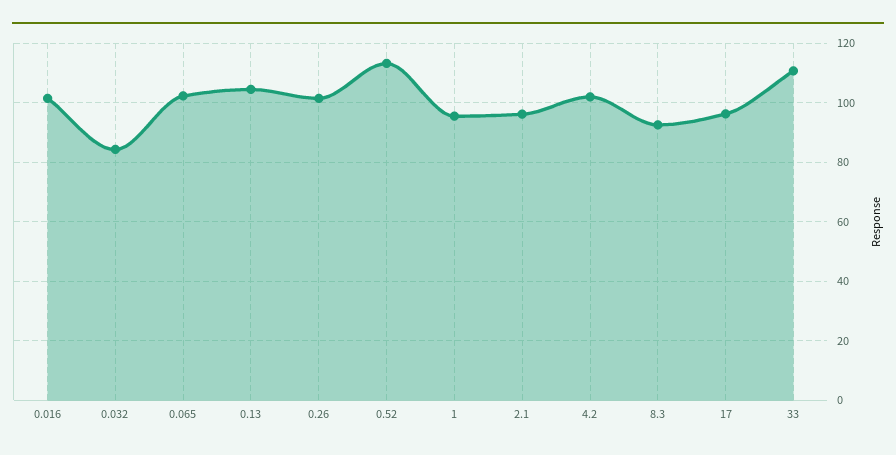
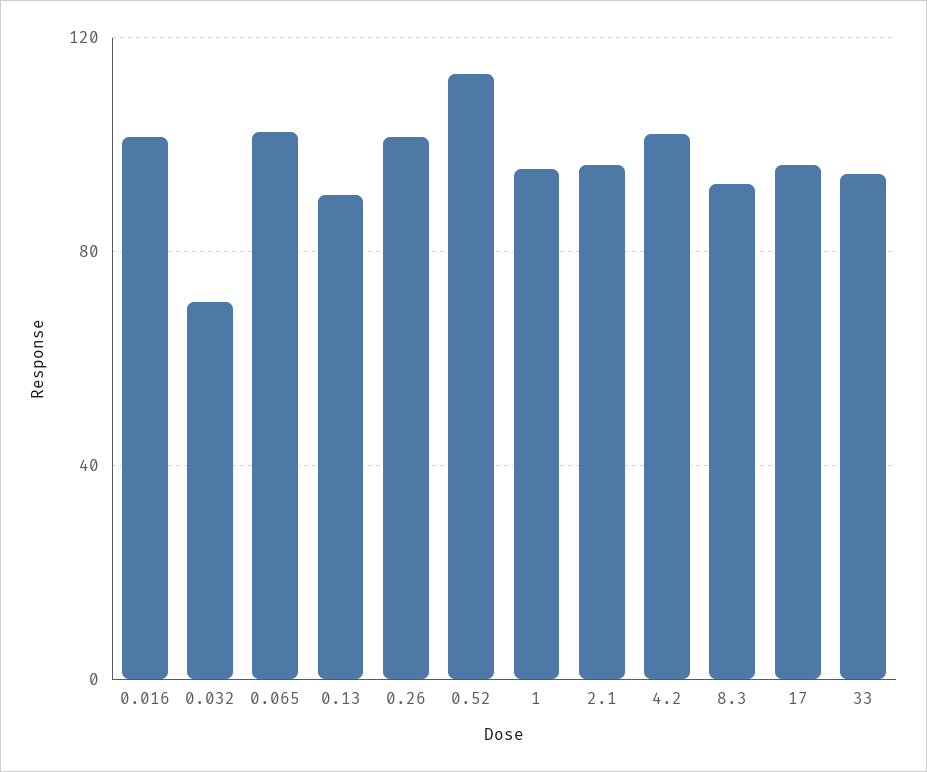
  {
    "0.016": 102.5,
-   "0.032": 85,
+   "0.032": 70,
    "0.065": 102.5,
-   "0.13": 105,
+   "0.13": 90,
    "0.26": 102.5,
    "0.52": 112.5,
    "1": 95,
    "2.1": 95,
    "4.2": 102.5,
    "8.3": 92.5,
    "17": 97.5,
-   "33": 110
+   "33": 95
  }

